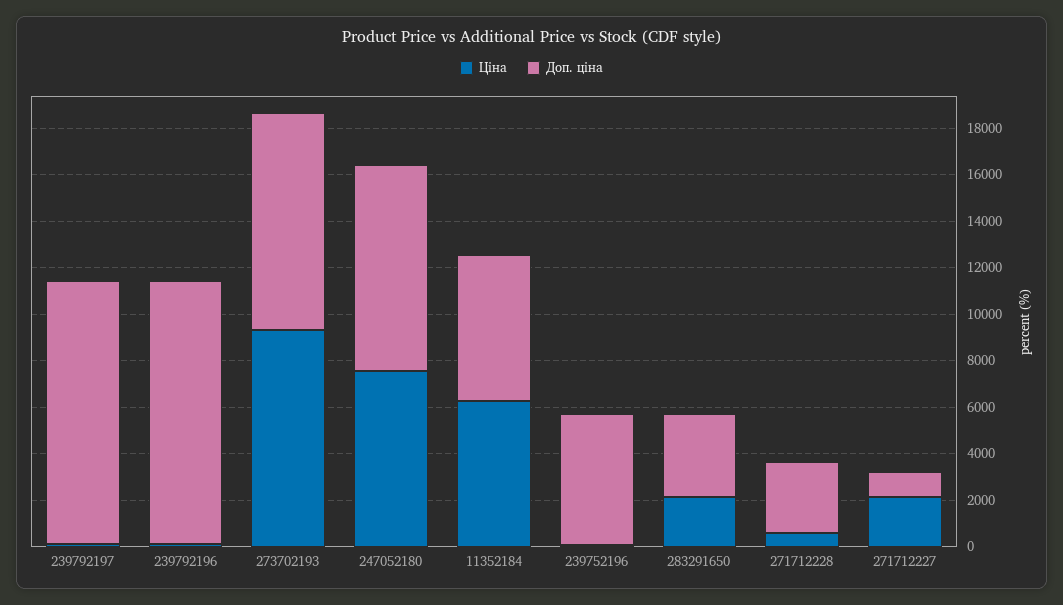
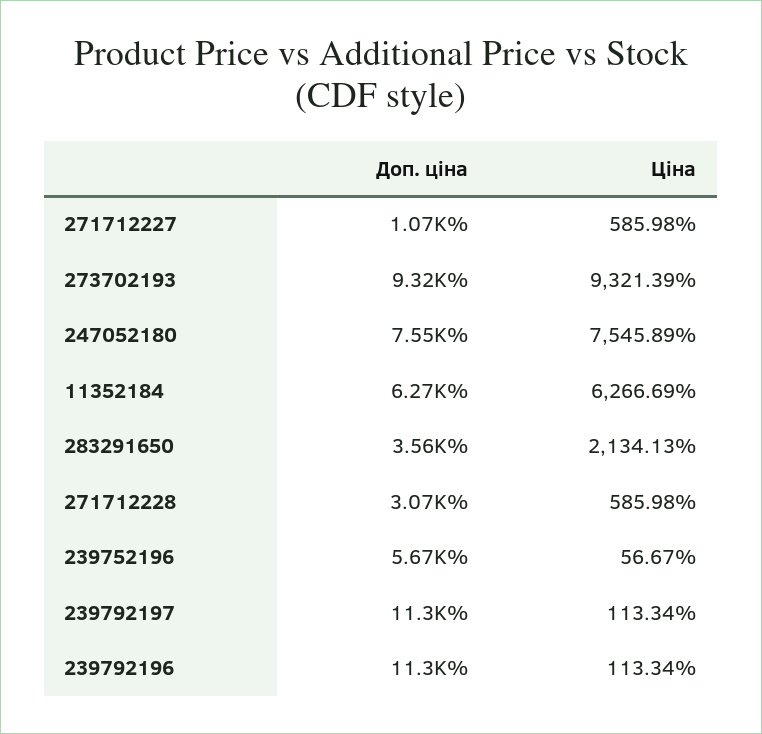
  {
    "Ціна": {
      "239792197": 113.34,
      "239792196": 113.34,
      "273702193": 9321.39,
      "247052180": 7545.89,
      "11352184": 6266.69,
      "239752196": 56.67,
      "283291650": 2134.13,
      "271712228": 585.98,
-     "271712227": 2000
+     "271712227": 585.98
    },
    "Доп. ціна": {
      "239792197": 11300,
      "239792196": 11300,
      "273702193": 9320,
-     "247052180": 9000,
+     "247052180": 7550,
      "11352184": 6270,
      "239752196": 5670,
      "283291650": 3560,
      "271712228": 3070,
      "271712227": 1070
    }
  }

